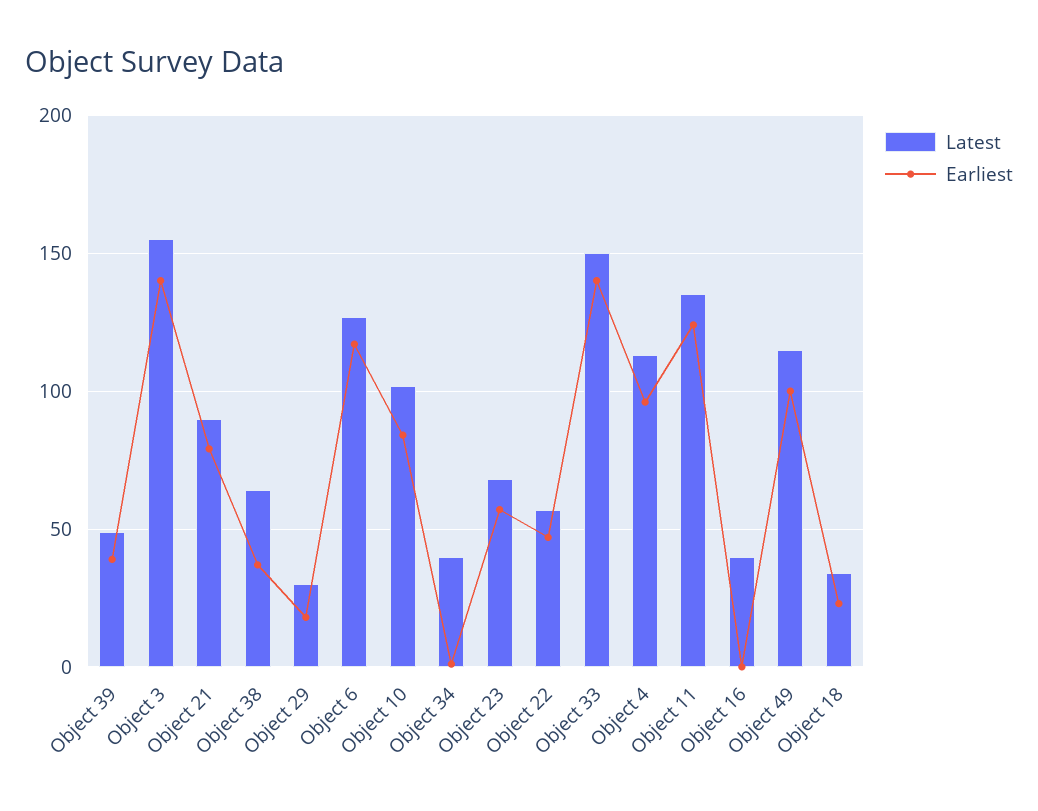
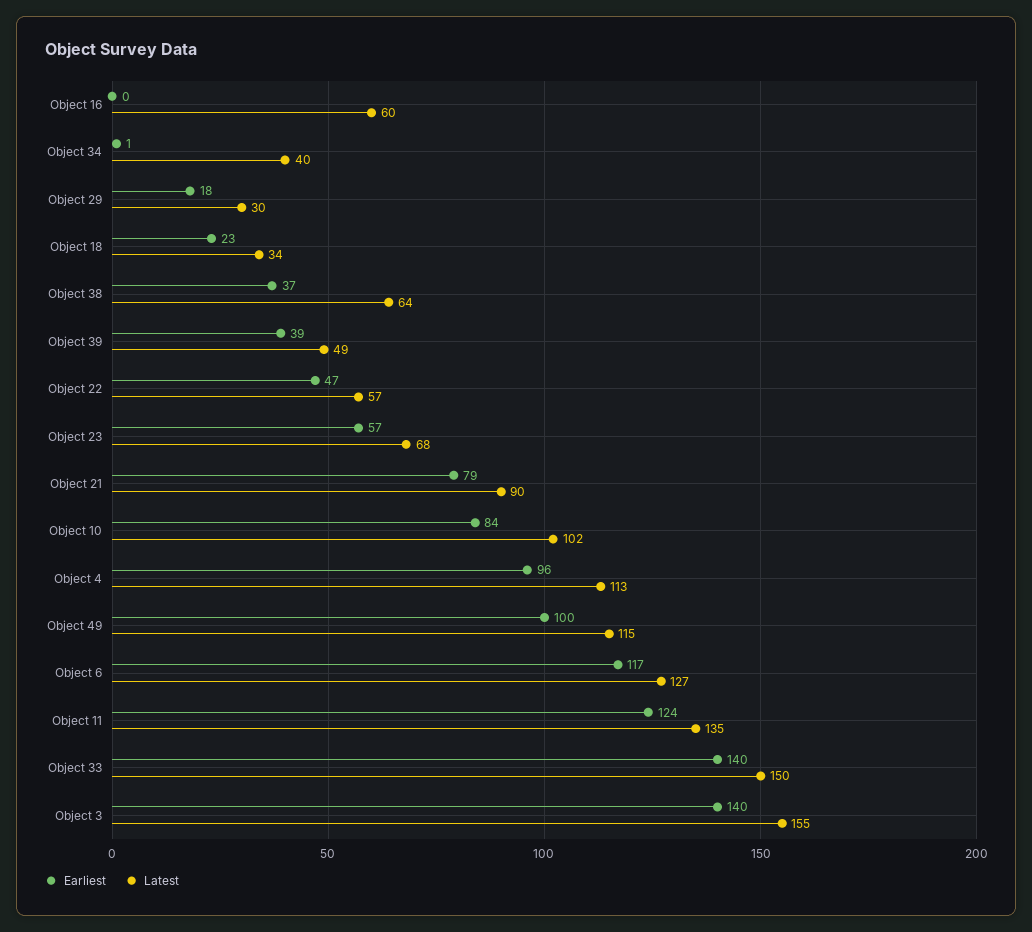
  {
    "Latest": {
      "Object 39": 49,
      "Object 3": 155,
      "Object 21": 90,
      "Object 38": 64,
      "Object 29": 30,
      "Object 6": 127,
      "Object 10": 102,
      "Object 34": 40,
      "Object 23": 68,
      "Object 22": 57,
      "Object 33": 150,
      "Object 4": 113,
      "Object 11": 135,
-     "Object 16": 40,
+     "Object 16": 60,
      "Object 49": 115,
      "Object 18": 34
    },
    "Earliest": {
      "Object 39": 39,
      "Object 3": 140,
      "Object 21": 79,
      "Object 38": 37,
      "Object 29": 18,
      "Object 6": 117,
      "Object 10": 84,
      "Object 34": 1,
      "Object 23": 57,
      "Object 22": 47,
      "Object 33": 140,
      "Object 4": 96,
      "Object 11": 124,
      "Object 16": 0,
      "Object 49": 100,
      "Object 18": 23
    }
  }

